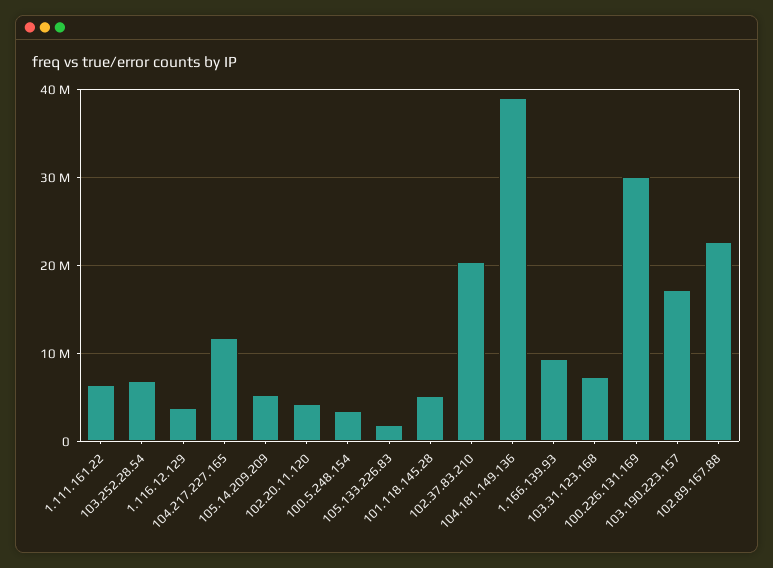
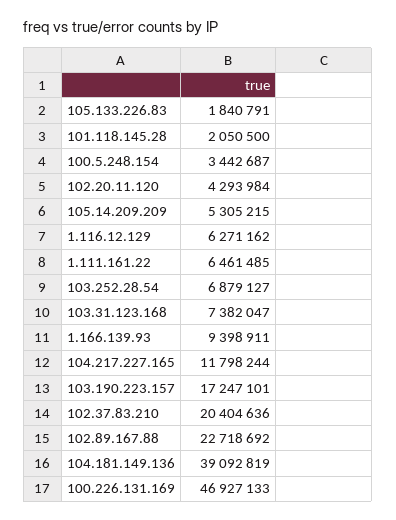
  {
    "1.111.161.22": 6461485,
    "103.252.28.54": 6879127,
-   "1.116.12.129": 4000000,
+   "1.116.12.129": 6271162,
    "104.217.227.165": 11798244,
    "105.14.209.209": 5305215,
    "102.20.11.120": 4293984,
    "100.5.248.154": 3442687,
    "105.133.226.83": 1840791,
-   "101.118.145.28": 5000000,
+   "101.118.145.28": 2050500,
    "102.37.83.210": 20404636,
    "104.181.149.136": 39092819,
    "1.166.139.93": 9398911,
    "103.31.123.168": 7382047,
-   "100.226.131.169": 30000000,
+   "100.226.131.169": 46927133,
    "103.190.223.157": 17247101,
    "102.89.167.88": 22718692
  }

